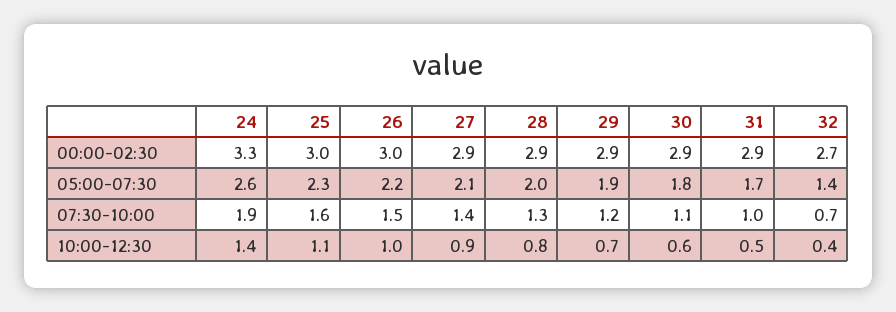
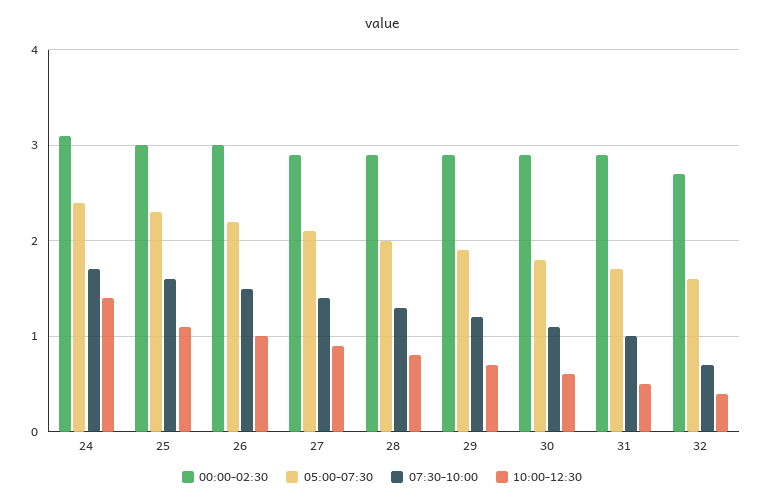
  {
    "00:00-02:30": {
-     "24": 3.3,
+     "24": 3.1,
      "25": 3,
      "26": 3,
      "27": 2.9,
      "28": 2.9,
      "29": 2.9,
      "30": 2.9,
      "31": 2.9,
      "32": 2.7
    },
    "05:00-07:30": {
-     "24": 2.6,
+     "24": 2.4,
      "25": 2.3,
      "26": 2.2,
      "27": 2.1,
      "28": 2,
      "29": 1.9,
      "30": 1.8,
      "31": 1.7,
-     "32": 1.4
+     "32": 1.6
    },
    "07:30-10:00": {
-     "24": 1.9,
+     "24": 1.7,
      "25": 1.6,
      "26": 1.5,
      "27": 1.4,
      "28": 1.3,
      "29": 1.2,
      "30": 1.1,
      "31": 1,
      "32": 0.7
    },
    "10:00-12:30": {
      "24": 1.4,
      "25": 1.1,
      "26": 1,
      "27": 0.9,
      "28": 0.8,
      "29": 0.7,
      "30": 0.6,
      "31": 0.5,
      "32": 0.4
    }
  }

